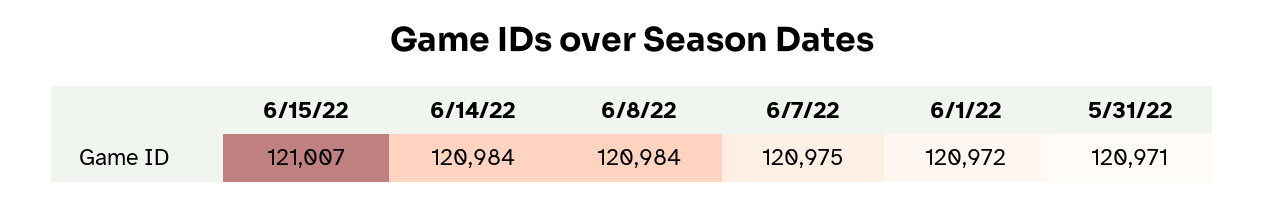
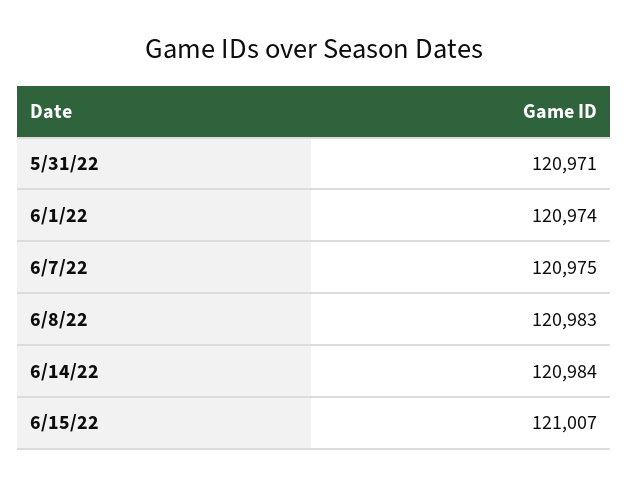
  {
    "6/15/22": 121007,
    "6/14/22": 120984,
-   "6/8/22": 120984,
+   "6/8/22": 120983,
    "6/7/22": 120975,
-   "6/1/22": 120972,
+   "6/1/22": 120974,
    "5/31/22": 120971
  }

